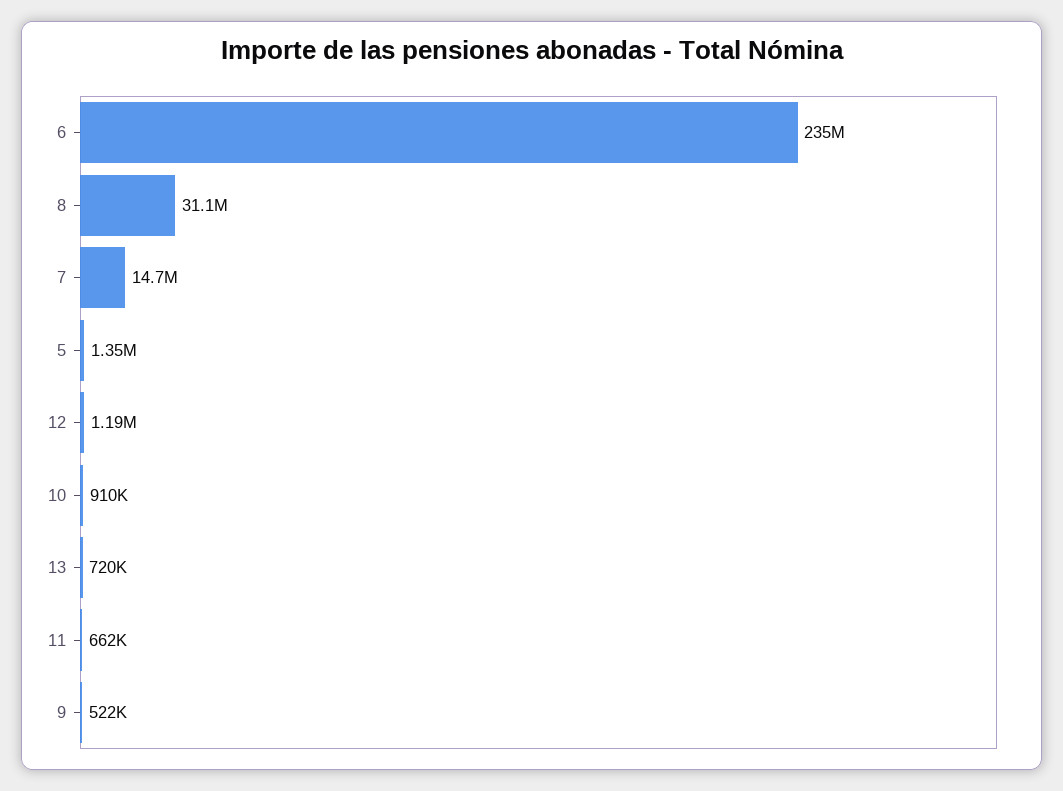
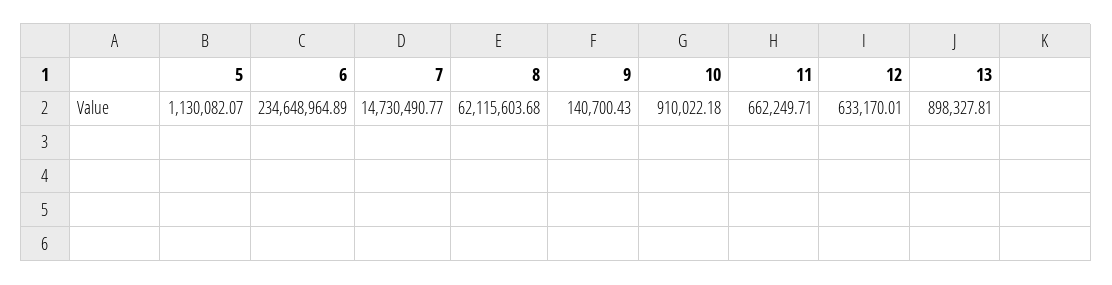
  {
    "6": 234648964.89,
-   "8": 31100000,
+   "8": 62115603.68,
    "7": 14730490.77,
-   "5": 1350000,
+   "5": 1130082.07,
-   "12": 1190000,
+   "12": 633170.01,
    "10": 910022.18,
-   "13": 720000,
+   "13": 898327.81,
    "11": 662249.71,
-   "9": 522000
+   "9": 140700.43
  }

